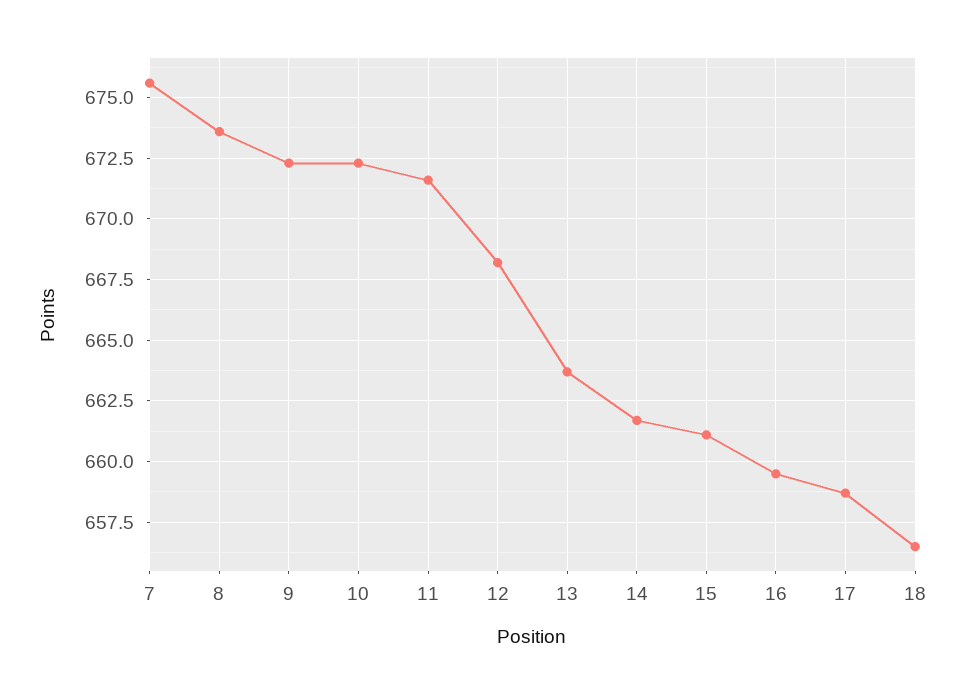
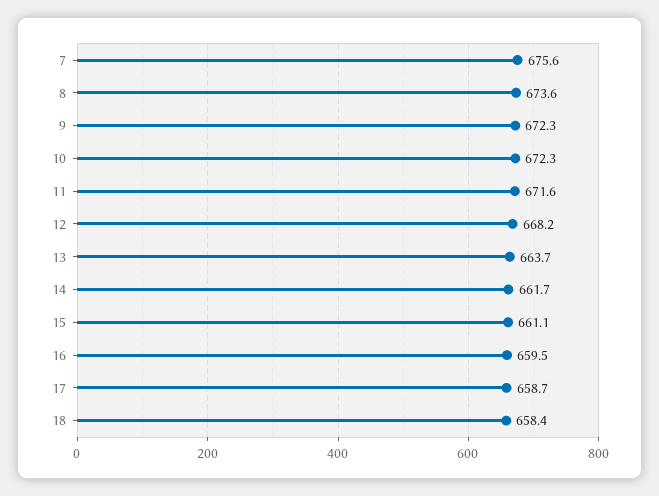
  {
    "7": 675.6,
    "8": 673.6,
    "9": 672.3,
    "10": 672.3,
    "11": 671.6,
    "12": 668.2,
    "13": 663.7,
    "14": 661.7,
    "15": 661.1,
    "16": 659.5,
    "17": 658.7,
-   "18": 656.5
+   "18": 658.4
  }

